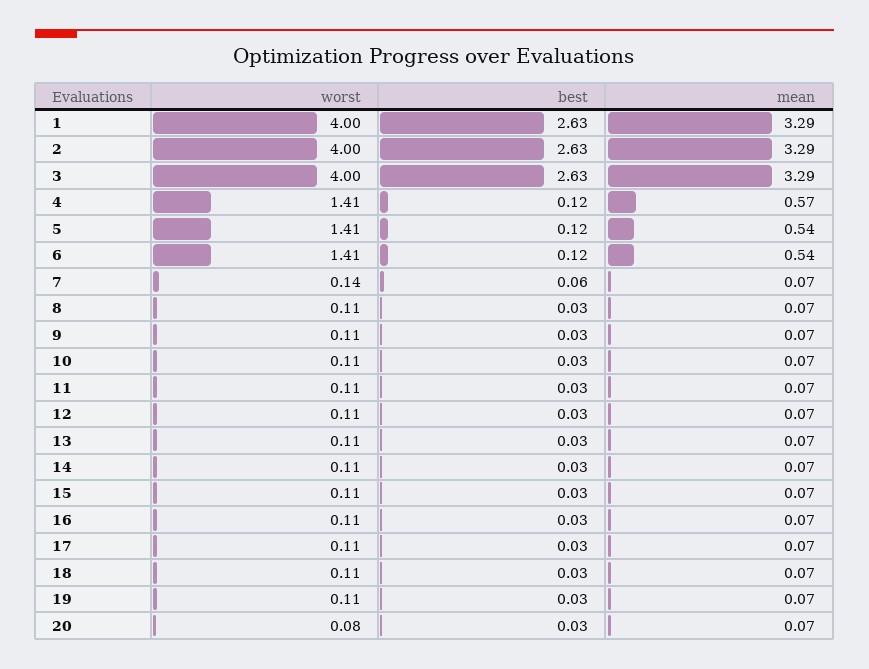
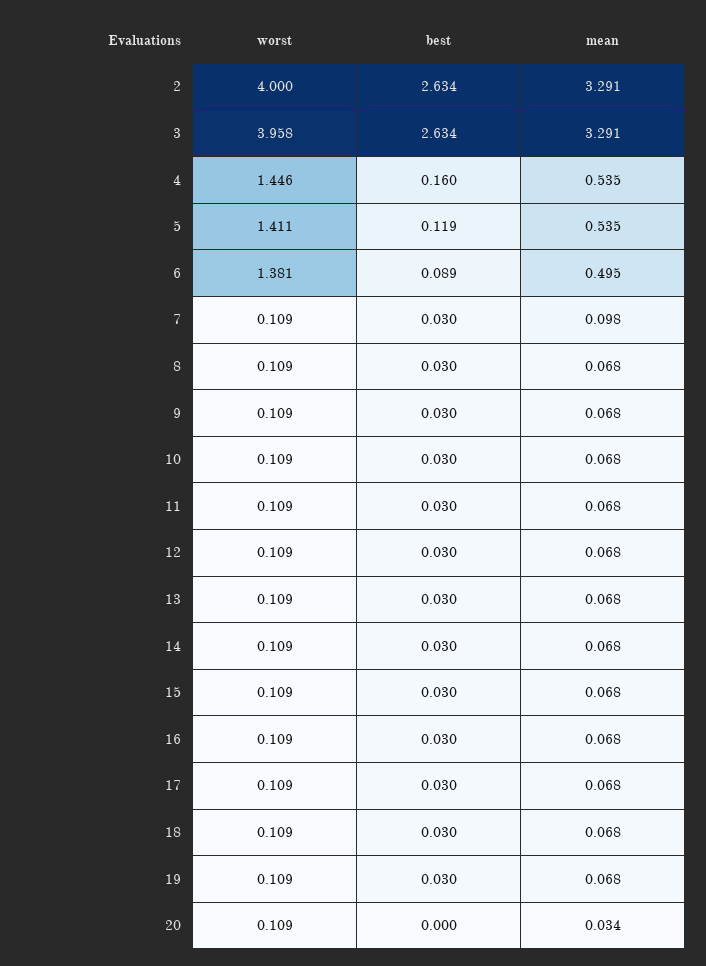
  {
    "worst": {
-     "1": 4,
      "2": 4,
-     "3": 4,
+     "3": 3.958,
-     "4": 1.41,
+     "4": 1.446,
      "5": 1.411,
-     "6": 1.41,
+     "6": 1.381,
-     "7": 0.14,
+     "7": 0.109,
      "8": 0.109,
      "9": 0.109,
      "10": 0.109,
      "11": 0.109,
      "12": 0.109,
      "13": 0.109,
      "14": 0.109,
      "15": 0.109,
      "16": 0.109,
      "17": 0.109,
      "18": 0.109,
      "19": 0.109,
-     "20": 0.08
+     "20": 0.109
    },
    "best": {
-     "1": 2.63,
      "2": 2.634,
      "3": 2.634,
-     "4": 0.12,
+     "4": 0.16,
      "5": 0.119,
-     "6": 0.12,
+     "6": 0.089,
-     "7": 0.06,
+     "7": 0.03,
      "8": 0.03,
      "9": 0.03,
      "10": 0.03,
      "11": 0.03,
      "12": 0.03,
      "13": 0.03,
      "14": 0.03,
      "15": 0.03,
      "16": 0.03,
      "17": 0.03,
      "18": 0.03,
      "19": 0.03,
-     "20": 0.03
+     "20": 0
    },
    "mean": {
-     "1": 3.29,
      "2": 3.291,
      "3": 3.291,
-     "4": 0.57,
+     "4": 0.535,
      "5": 0.535,
-     "6": 0.54,
+     "6": 0.495,
-     "7": 0.07,
+     "7": 0.098,
      "8": 0.068,
      "9": 0.068,
      "10": 0.068,
      "11": 0.068,
      "12": 0.068,
      "13": 0.068,
      "14": 0.068,
      "15": 0.068,
      "16": 0.068,
      "17": 0.068,
      "18": 0.068,
      "19": 0.068,
-     "20": 0.07
+     "20": 0.034
    }
  }

